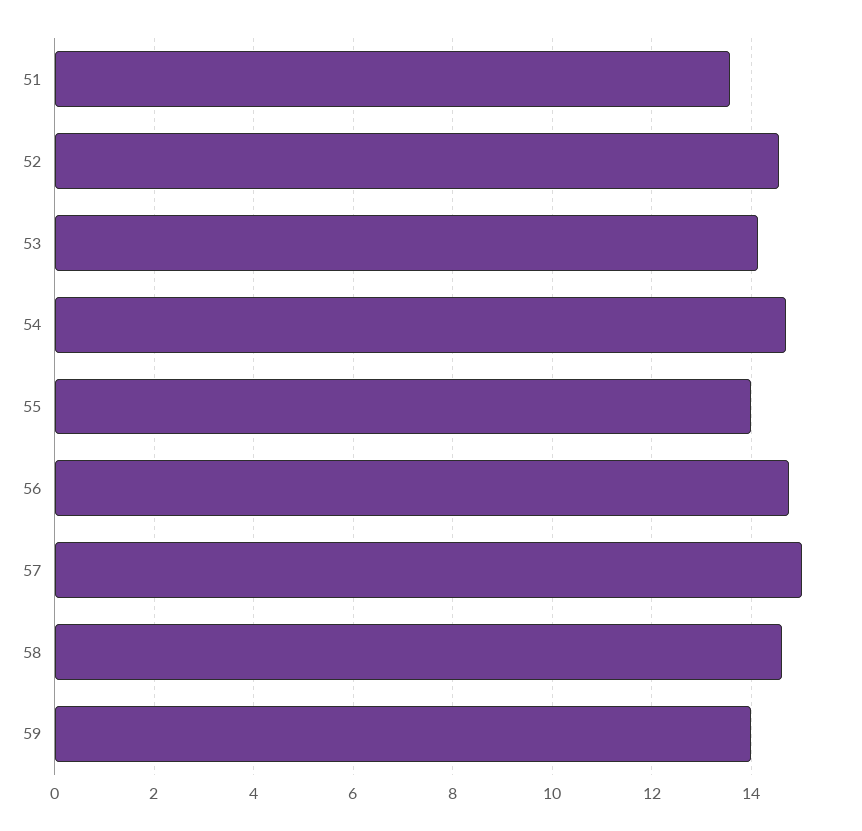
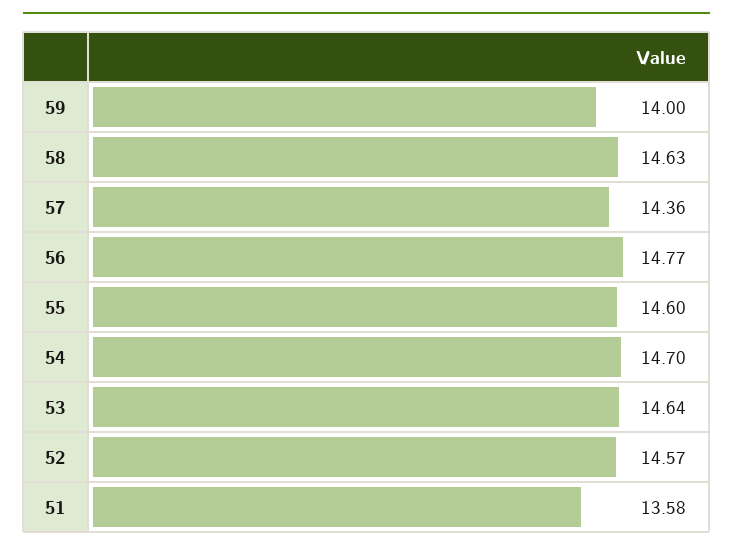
  {
    "51": 13.58,
    "52": 14.57,
-   "53": 14.2,
+   "53": 14.64,
    "54": 14.7,
-   "55": 14,
+   "55": 14.6,
    "56": 14.77,
-   "57": 15,
+   "57": 14.36,
    "58": 14.63,
    "59": 14
  }

